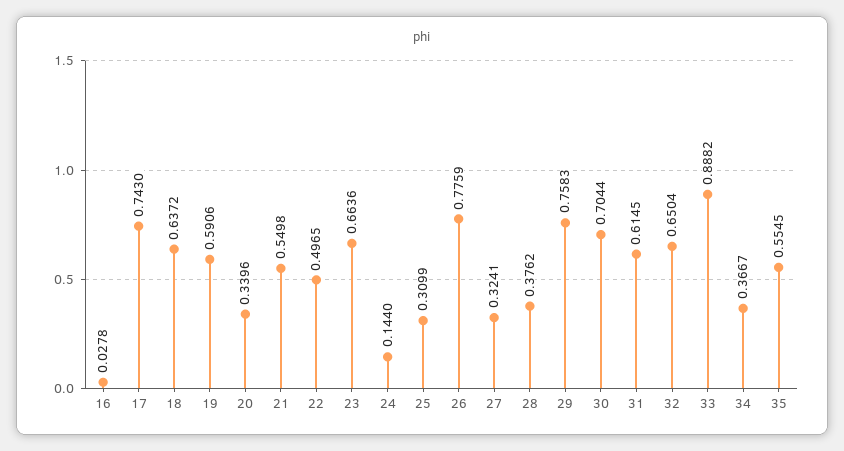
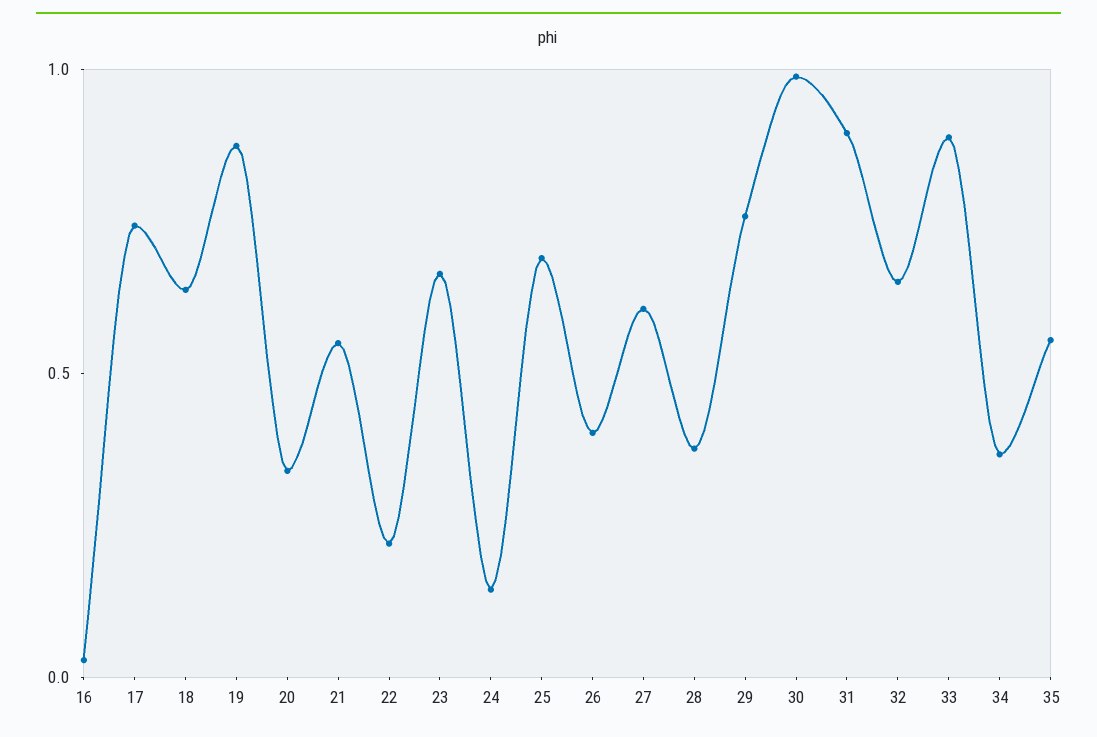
  {
    "16": 0.0278,
    "17": 0.743,
    "18": 0.6372,
-   "19": 0.5906,
+   "19": 0.9,
    "20": 0.3396,
    "21": 0.5498,
-   "22": 0.4965,
+   "22": 0.2,
    "23": 0.6636,
    "24": 0.144,
-   "25": 0.3099,
+   "25": 0.7,
-   "26": 0.7759,
+   "26": 0.4,
-   "27": 0.3241,
+   "27": 0.6,
    "28": 0.3762,
    "29": 0.7583,
-   "30": 0.7044,
+   "30": 1,
-   "31": 0.6145,
+   "31": 0.9,
    "32": 0.6504,
    "33": 0.8882,
    "34": 0.3667,
    "35": 0.5545
  }

